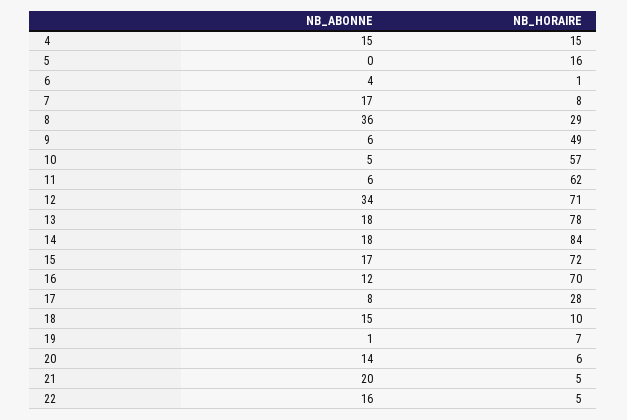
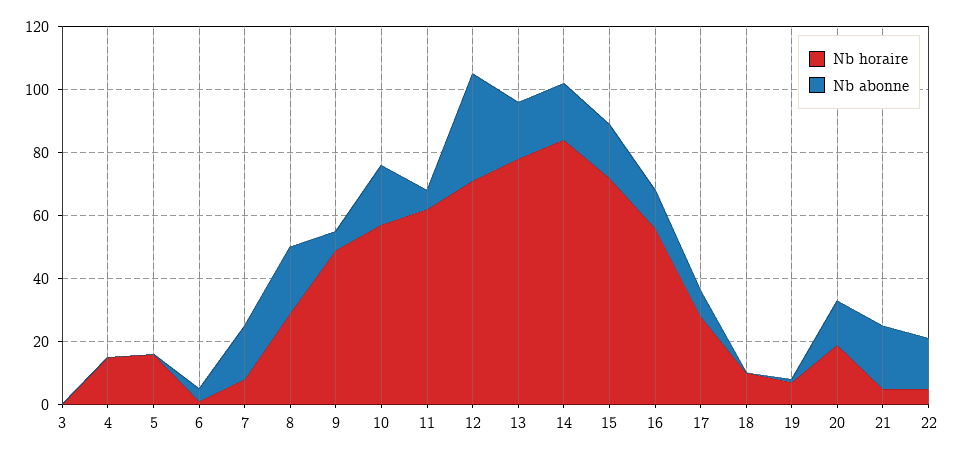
  {
    "NB_ABONNE": {
-     "4": 15,
+     "4": 0,
      "5": 0,
      "6": 4,
      "7": 17,
-     "8": 36,
+     "8": 20,
      "9": 6,
-     "10": 5,
+     "10": 20,
      "11": 6,
      "12": 34,
      "13": 18,
      "14": 18,
      "15": 17,
      "16": 12,
      "17": 8,
-     "18": 15,
+     "18": 0,
      "19": 1,
      "20": 14,
      "21": 20,
-     "22": 16
+     "22": 16,
+     "3": 0
    },
    "NB_HORAIRE": {
      "4": 15,
      "5": 16,
      "6": 1,
      "7": 8,
      "8": 29,
      "9": 49,
      "10": 57,
      "11": 62,
      "12": 71,
      "13": 78,
      "14": 84,
      "15": 72,
-     "16": 70,
+     "16": 55,
      "17": 28,
      "18": 10,
      "19": 7,
-     "20": 6,
+     "20": 20,
      "21": 5,
-     "22": 5
+     "22": 5,
+     "3": 0
    }
  }

